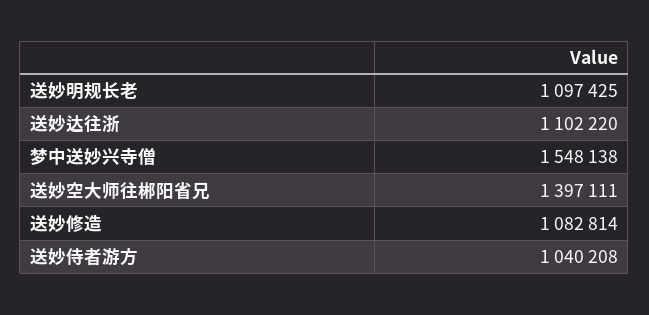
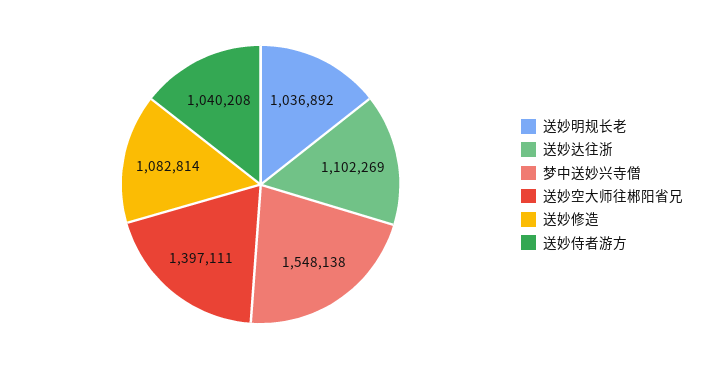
  {
-   "送妙明规长老": 1097425,
+   "送妙明规长老": 1036892,
-   "送妙达往浙": 1102220,
+   "送妙达往浙": 1102269,
    "梦中送妙兴寺僧": 1548138,
    "送妙空大师往郴阳省兄": 1397111,
    "送妙修造": 1082814,
    "送妙侍者游方": 1040208
  }

